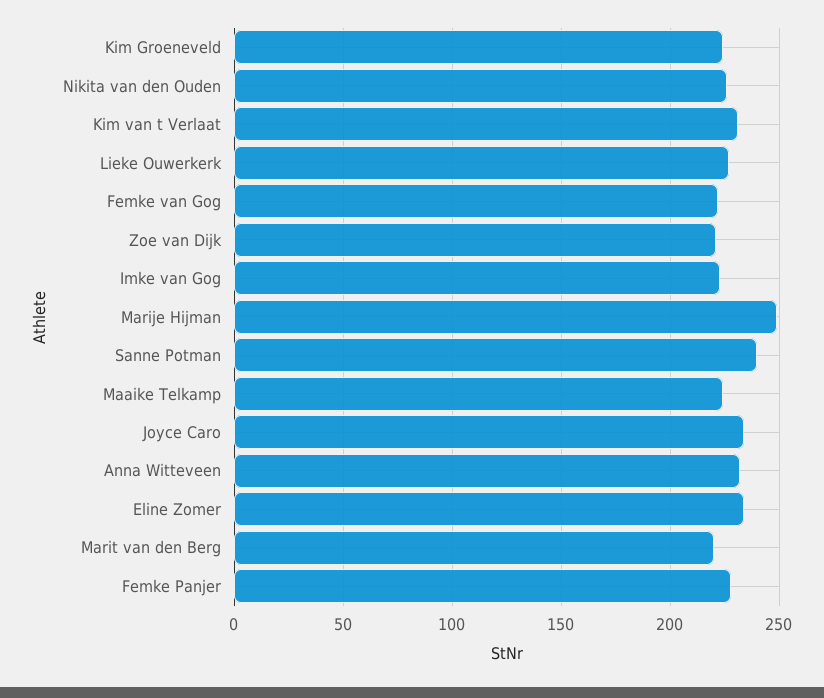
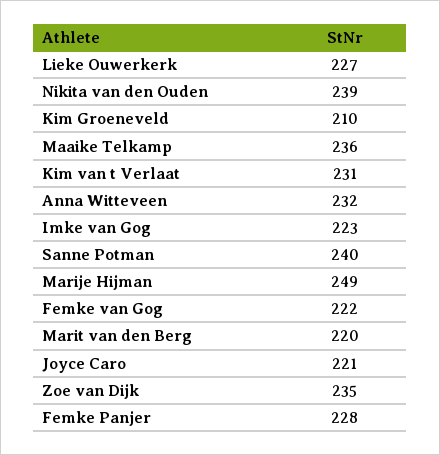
  {
-   "Kim Groeneveld": 225,
+   "Kim Groeneveld": 210,
-   "Nikita van den Ouden": 225,
+   "Nikita van den Ouden": 239,
    "Kim van t Verlaat": 231,
    "Lieke Ouwerkerk": 227,
    "Femke van Gog": 222,
-   "Zoe van Dijk": 220,
+   "Zoe van Dijk": 235,
    "Imke van Gog": 223,
    "Marije Hijman": 249,
    "Sanne Potman": 240,
-   "Maaike Telkamp": 225,
+   "Maaike Telkamp": 236,
-   "Joyce Caro": 235,
+   "Joyce Caro": 221,
    "Anna Witteveen": 232,
-   "Eline Zomer": 235,
    "Marit van den Berg": 220,
    "Femke Panjer": 228
  }

